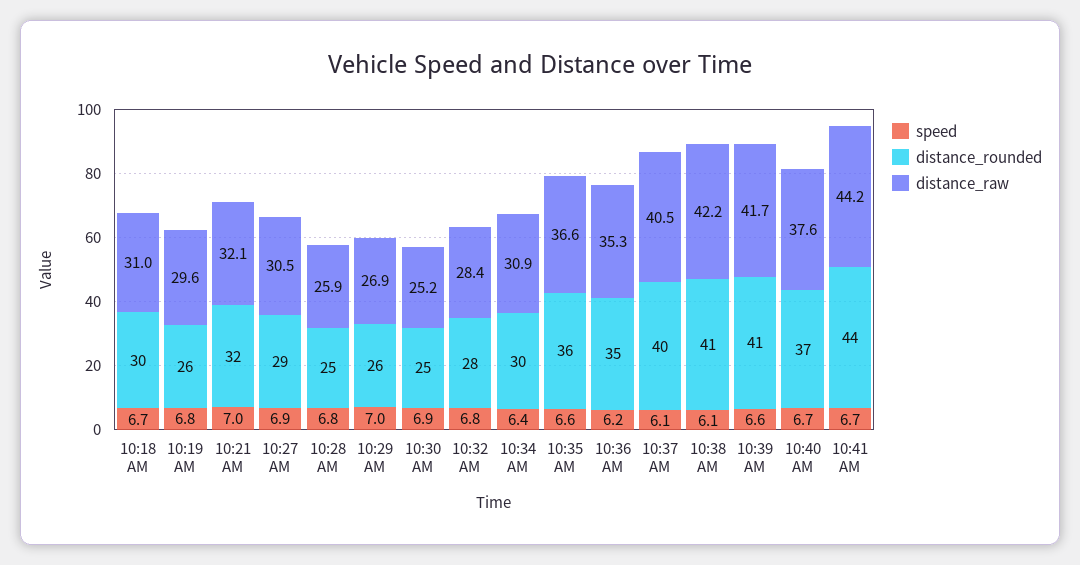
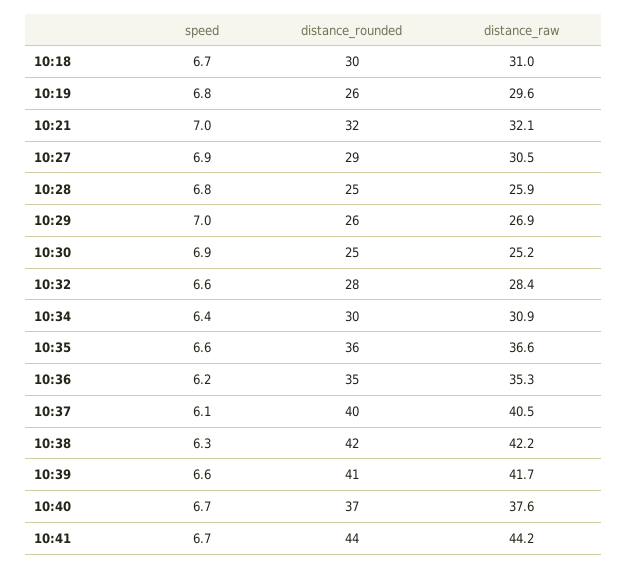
  {
    "speed": {
      "10:18 AM": 6.7,
      "10:19 AM": 6.8,
      "10:21 AM": 7,
      "10:27 AM": 6.9,
      "10:28 AM": 6.8,
      "10:29 AM": 7,
      "10:30 AM": 6.9,
-     "10:32 AM": 6.8,
+     "10:32 AM": 6.6,
      "10:34 AM": 6.4,
      "10:35 AM": 6.6,
      "10:36 AM": 6.2,
      "10:37 AM": 6.1,
-     "10:38 AM": 6.1,
+     "10:38 AM": 6.3,
      "10:39 AM": 6.6,
      "10:40 AM": 6.7,
      "10:41 AM": 6.7
    },
    "distance_rounded": {
      "10:18 AM": 30,
      "10:19 AM": 26,
      "10:21 AM": 32,
      "10:27 AM": 29,
      "10:28 AM": 25,
      "10:29 AM": 26,
      "10:30 AM": 25,
      "10:32 AM": 28,
      "10:34 AM": 30,
      "10:35 AM": 36,
      "10:36 AM": 35,
      "10:37 AM": 40,
-     "10:38 AM": 41,
+     "10:38 AM": 42,
      "10:39 AM": 41,
      "10:40 AM": 37,
      "10:41 AM": 44
    },
    "distance_raw": {
      "10:18 AM": 31,
      "10:19 AM": 29.6,
      "10:21 AM": 32.1,
      "10:27 AM": 30.5,
      "10:28 AM": 25.9,
      "10:29 AM": 26.9,
      "10:30 AM": 25.2,
      "10:32 AM": 28.4,
      "10:34 AM": 30.9,
      "10:35 AM": 36.6,
      "10:36 AM": 35.3,
      "10:37 AM": 40.5,
      "10:38 AM": 42.2,
      "10:39 AM": 41.7,
      "10:40 AM": 37.6,
      "10:41 AM": 44.2
    }
  }

